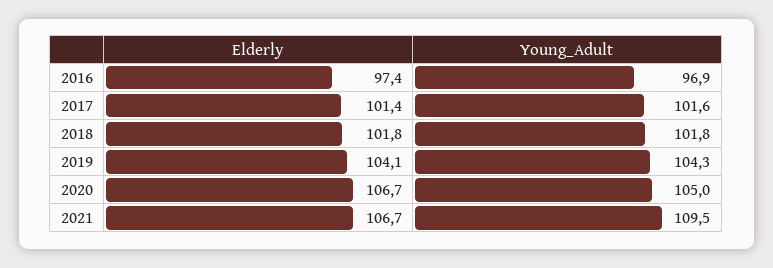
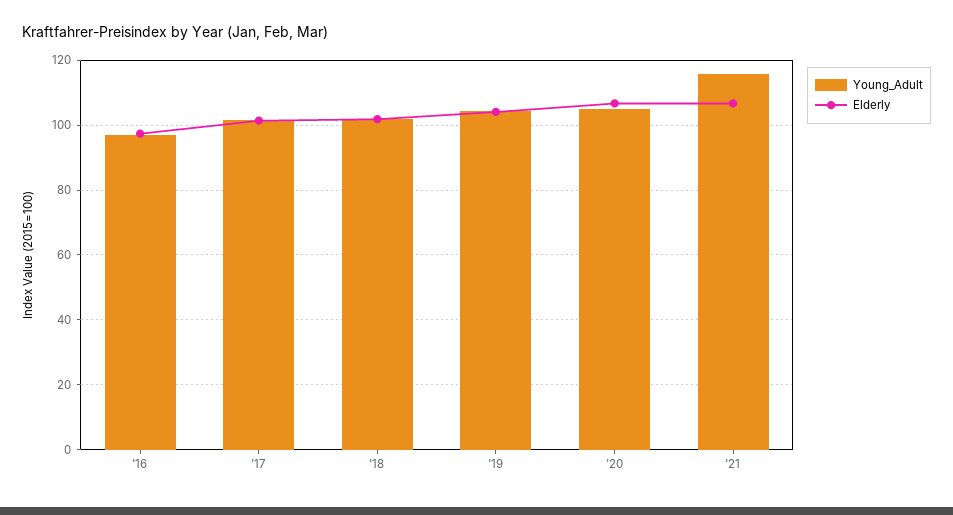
  {
    "Elderly": {
      "2016": 97.4,
      "2017": 101.4,
      "2018": 101.8,
      "2019": 104.1,
      "2020": 106.7,
      "2021": 106.7
    },
    "Young_Adult": {
      "2016": 96.9,
      "2017": 101.6,
      "2018": 101.8,
      "2019": 104.3,
      "2020": 105,
-     "2021": 109.5
+     "2021": 116
    }
  }

